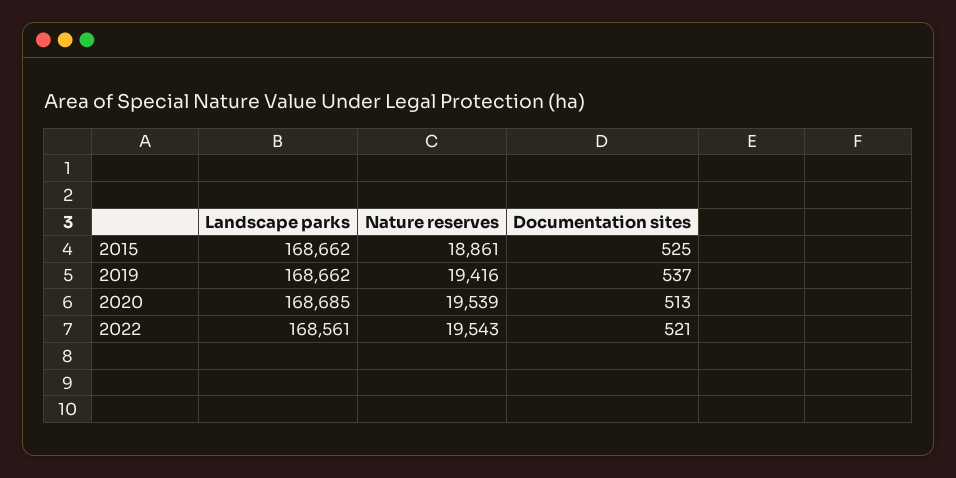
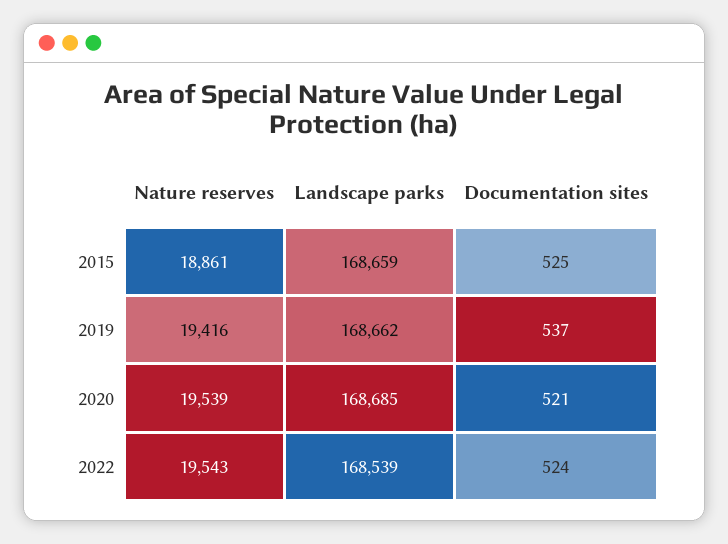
  {
    "Landscape parks": {
-     "2015": 168662,
+     "2015": 168659,
      "2019": 168662,
      "2020": 168685,
-     "2022": 168561
+     "2022": 168539
    },
    "Nature reserves": {
      "2015": 18861,
      "2019": 19416,
      "2020": 19539,
      "2022": 19543
    },
    "Documentation sites": {
      "2015": 525,
      "2019": 537,
-     "2020": 513,
+     "2020": 521,
-     "2022": 521
+     "2022": 524
    }
  }

